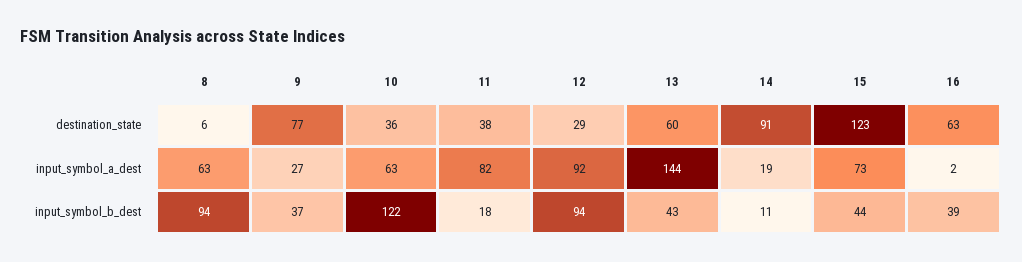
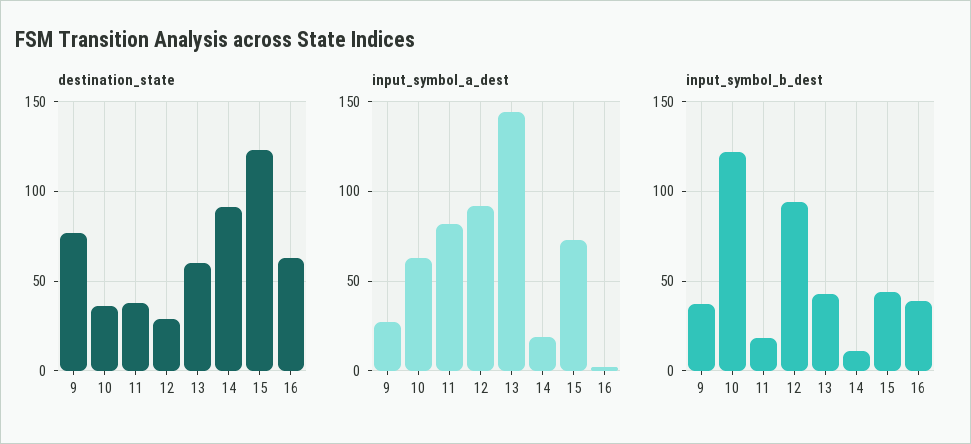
  {
    "destination_state": {
-     "8": 6,
      "9": 77,
      "10": 36,
      "11": 38,
      "12": 29,
      "13": 60,
      "14": 91,
      "15": 123,
      "16": 63
    },
    "input_symbol_a_dest": {
-     "8": 63,
      "9": 27,
      "10": 63,
      "11": 82,
      "12": 92,
      "13": 144,
      "14": 19,
      "15": 73,
      "16": 2
    },
    "input_symbol_b_dest": {
-     "8": 94,
      "9": 37,
      "10": 122,
      "11": 18,
      "12": 94,
      "13": 43,
      "14": 11,
      "15": 44,
      "16": 39
    }
  }

